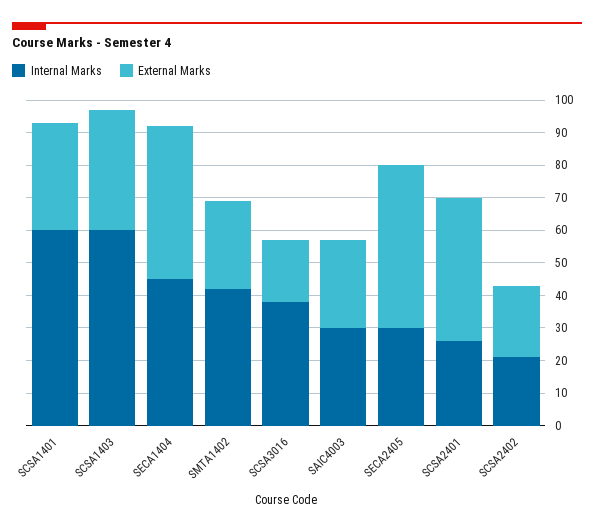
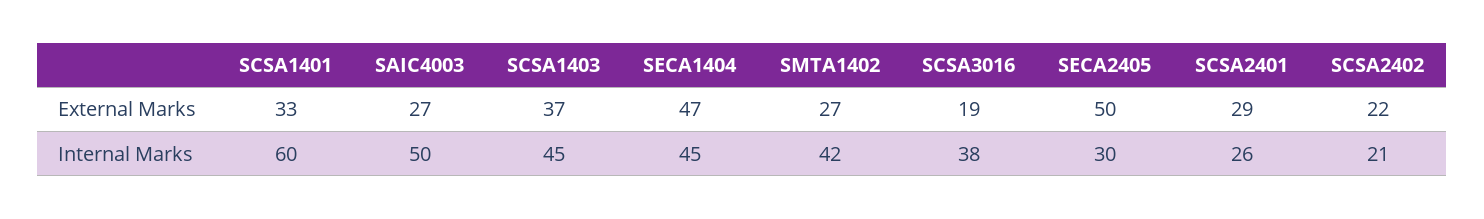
  {
    "Internal Marks": {
      "SCSA1401": 60,
-     "SCSA1403": 60,
+     "SCSA1403": 45,
      "SECA1404": 45,
      "SMTA1402": 42,
      "SCSA3016": 38,
-     "SAIC4003": 30,
+     "SAIC4003": 50,
      "SECA2405": 30,
      "SCSA2401": 26,
      "SCSA2402": 21
    },
    "External Marks": {
      "SCSA1401": 33,
      "SCSA1403": 37,
      "SECA1404": 47,
      "SMTA1402": 27,
      "SCSA3016": 19,
      "SAIC4003": 27,
      "SECA2405": 50,
-     "SCSA2401": 45,
+     "SCSA2401": 29,
      "SCSA2402": 22
    }
  }

